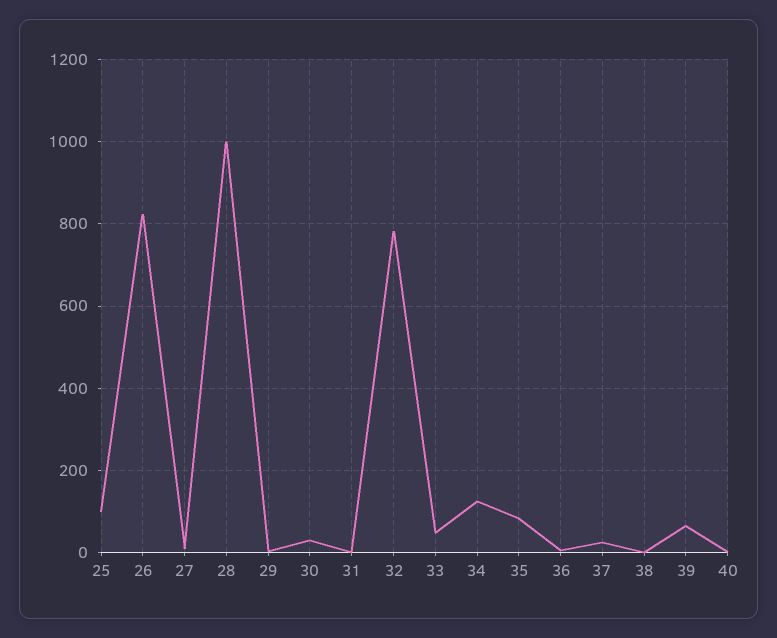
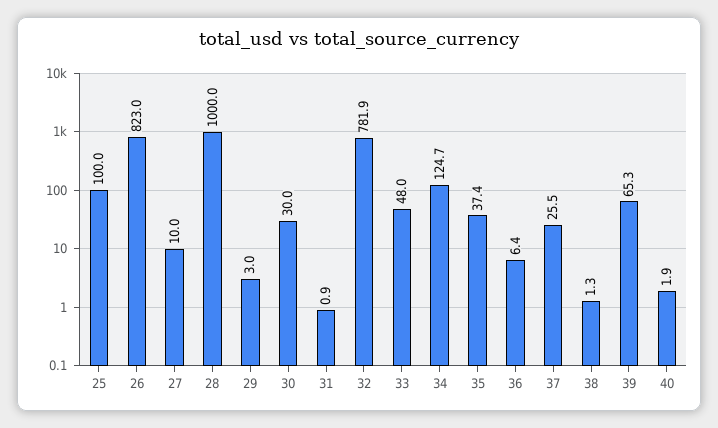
  {
    "25": 100,
    "26": 823,
    "27": 10,
    "28": 1000,
    "29": 3,
    "30": 30,
    "31": 0.9,
    "32": 781.9,
    "33": 48,
    "34": 124.7,
-   "35": 80,
+   "35": 37.4,
    "36": 6.4,
    "37": 25.5,
    "38": 1.3,
    "39": 65.3,
    "40": 1.9
  }

